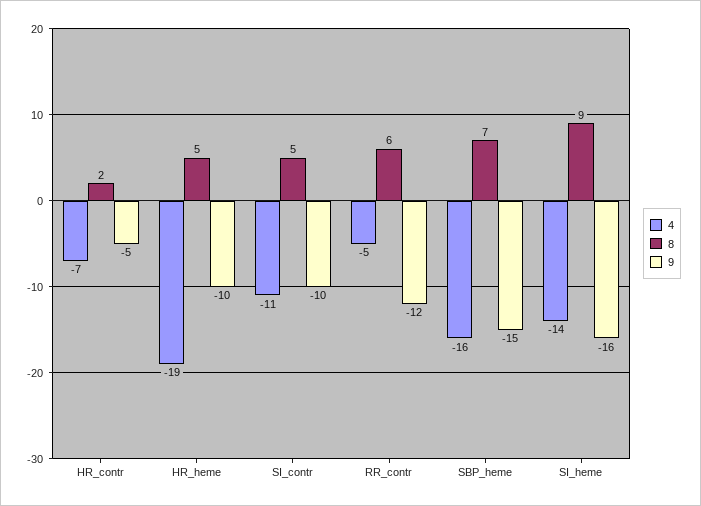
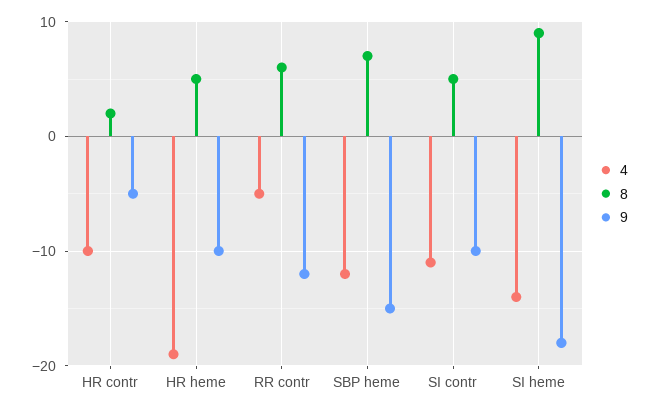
  {
    "4": {
-     "HR_contr": -7,
+     "HR_contr": -10,
      "HR_heme": -19,
      "SI_contr": -11,
      "RR_contr": -5,
-     "SBP_heme": -16,
+     "SBP_heme": -12,
      "SI_heme": -14
    },
    "8": {
      "HR_contr": 2,
      "HR_heme": 5,
      "SI_contr": 5,
      "RR_contr": 6,
      "SBP_heme": 7,
      "SI_heme": 9
    },
    "9": {
      "HR_contr": -5,
      "HR_heme": -10,
      "SI_contr": -10,
      "RR_contr": -12,
      "SBP_heme": -15,
-     "SI_heme": -16
+     "SI_heme": -18
    }
  }

